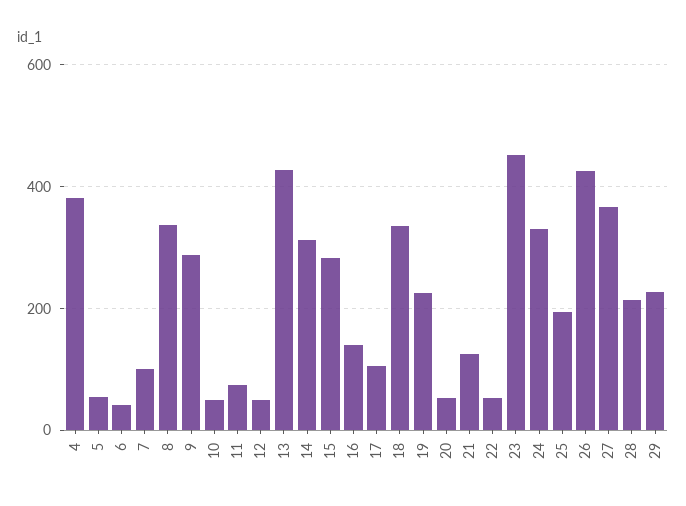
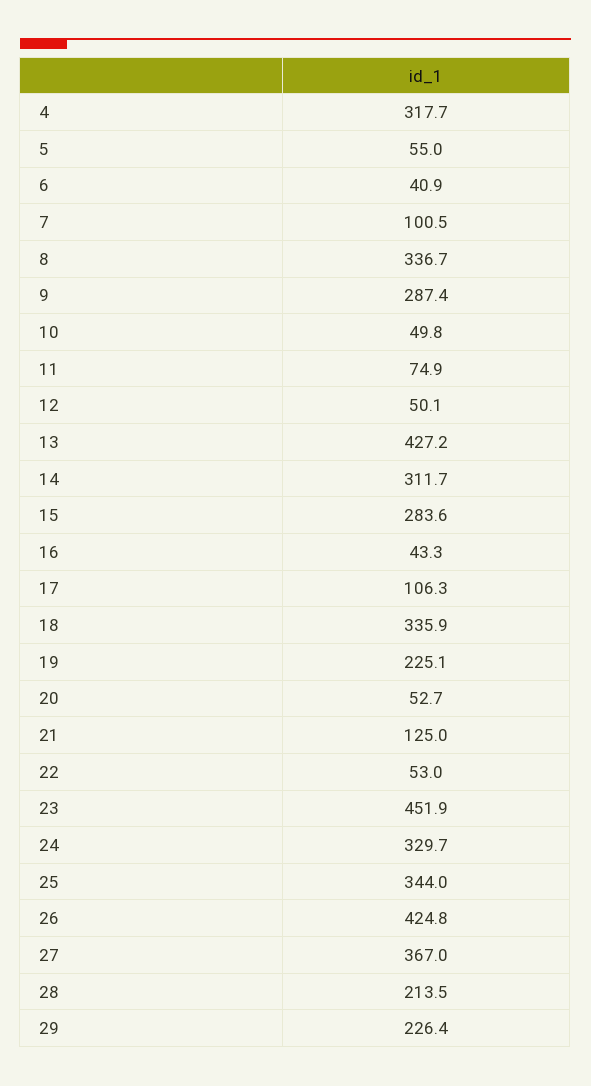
  {
-   "4": 380,
+   "4": 317.7,
    "5": 55,
    "6": 40.9,
    "7": 100.5,
    "8": 336.7,
    "9": 287.4,
    "10": 49.8,
    "11": 74.9,
    "12": 50.1,
    "13": 427.2,
    "14": 311.7,
    "15": 283.6,
-   "16": 140,
+   "16": 43.3,
    "17": 106.3,
    "18": 335.9,
    "19": 225.1,
    "20": 52.7,
    "21": 125,
    "22": 53,
    "23": 451.9,
    "24": 329.7,
-   "25": 200,
+   "25": 344,
    "26": 424.8,
    "27": 367,
    "28": 213.5,
    "29": 226.4
  }

